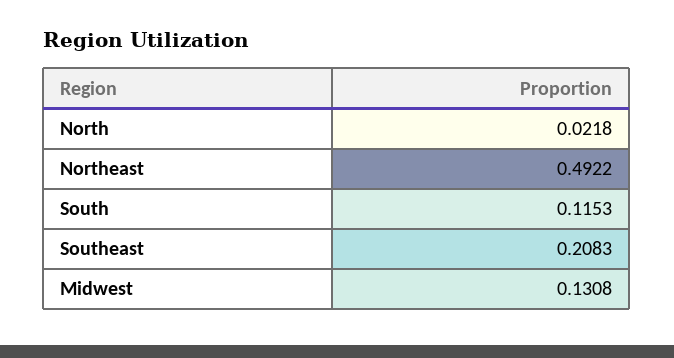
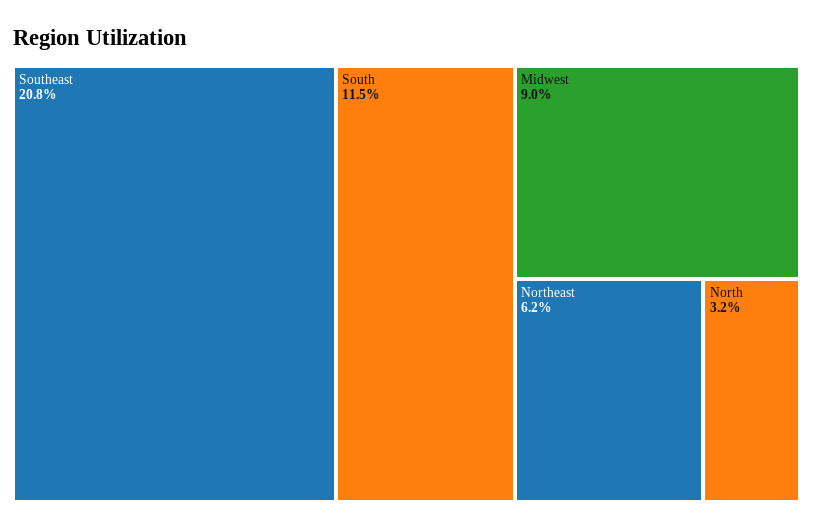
  {
-   "North": 0.0218,
+   "North": 0.032,
-   "Northeast": 0.4922,
+   "Northeast": 0.062,
    "South": 0.1153,
    "Southeast": 0.2083,
-   "Midwest": 0.1308
+   "Midwest": 0.09
  }

